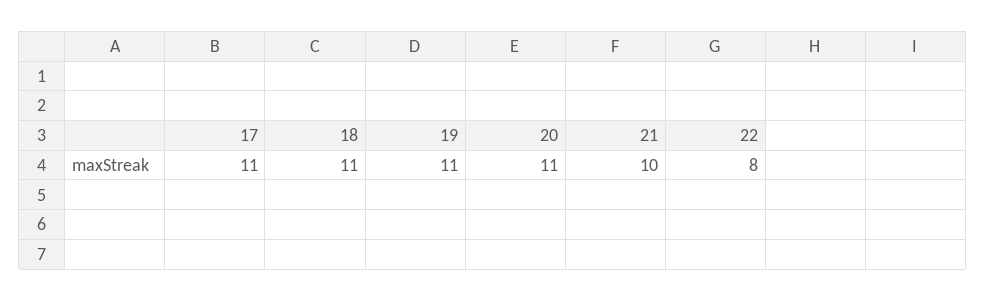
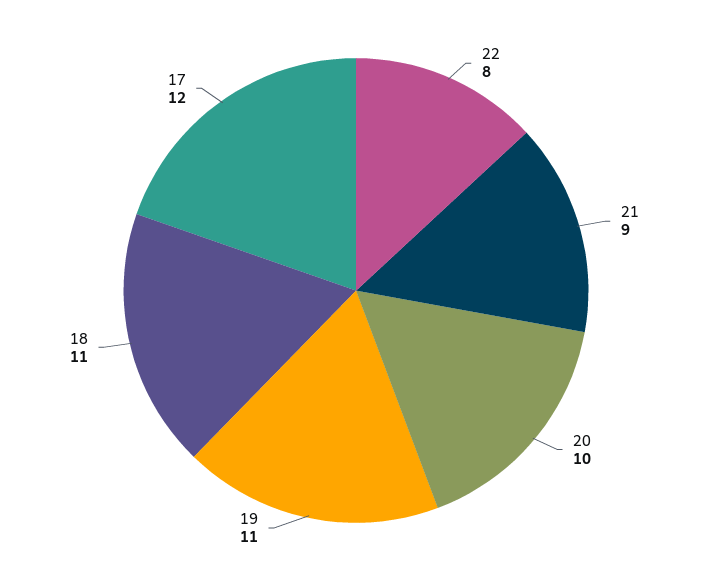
  {
-   "17": 11,
+   "17": 12,
    "18": 11,
    "19": 11,
-   "20": 11,
+   "20": 10,
-   "21": 10,
+   "21": 9,
    "22": 8
  }

